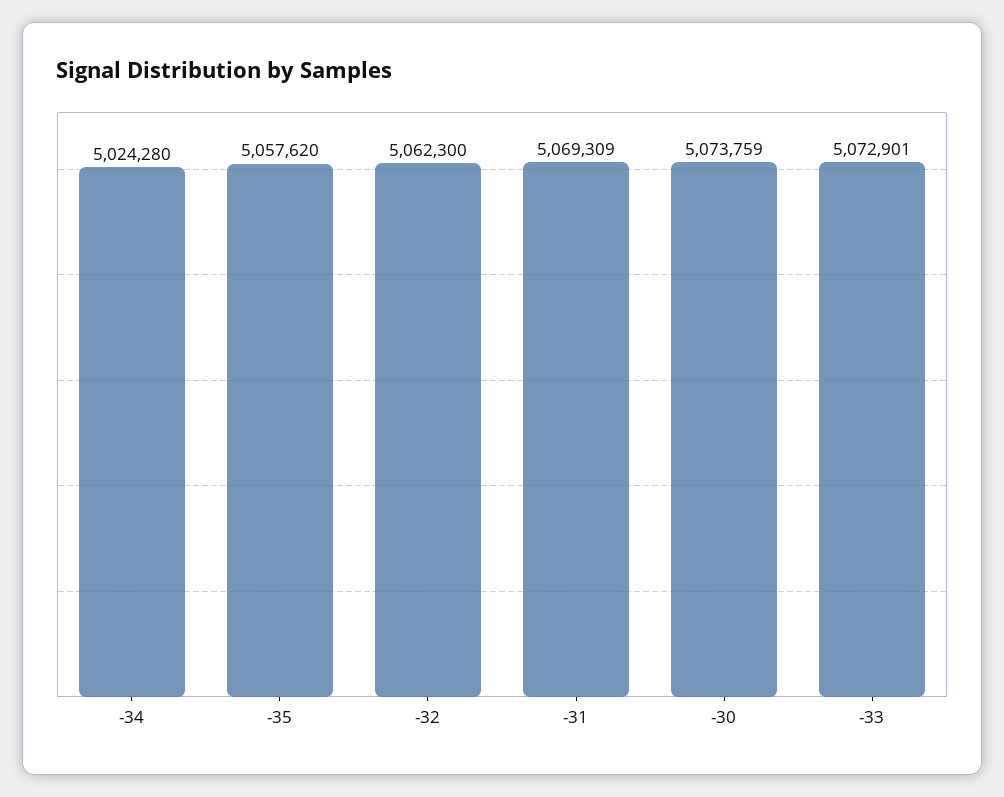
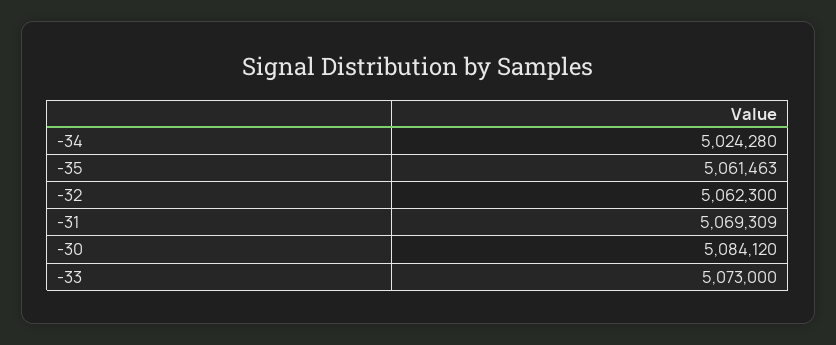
  {
    "-34": 5024280,
-   "-35": 5057620,
+   "-35": 5061463,
    "-32": 5062300,
    "-31": 5069309,
-   "-30": 5073759,
+   "-30": 5084120,
-   "-33": 5072901
+   "-33": 5073000
  }

